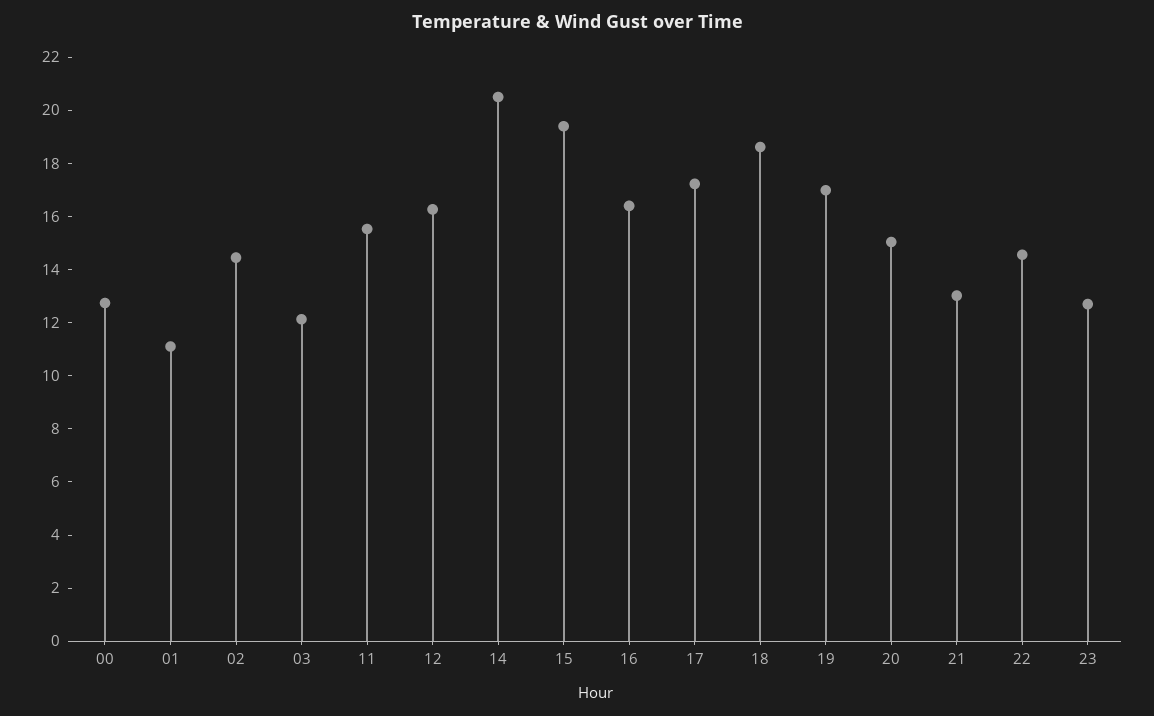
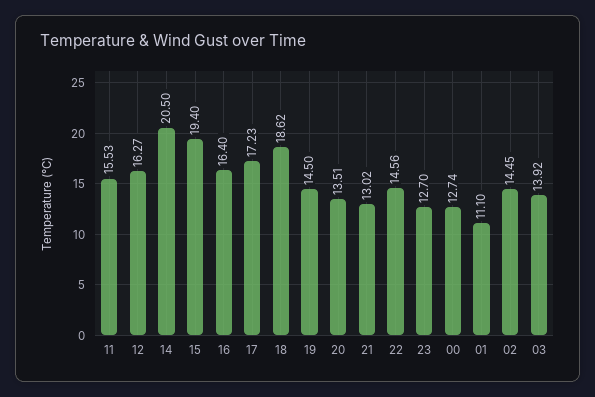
  {
    "00": 12.74,
    "01": 11.1,
    "02": 14.45,
-   "03": 12,
+   "03": 13.92,
    "11": 15.53,
    "12": 16.27,
    "14": 20.5,
    "15": 19.4,
    "16": 16.4,
    "17": 17.23,
    "18": 18.62,
-   "19": 17,
+   "19": 14.5,
-   "20": 15,
+   "20": 13.51,
    "21": 13.02,
    "22": 14.56,
    "23": 12.7
  }

